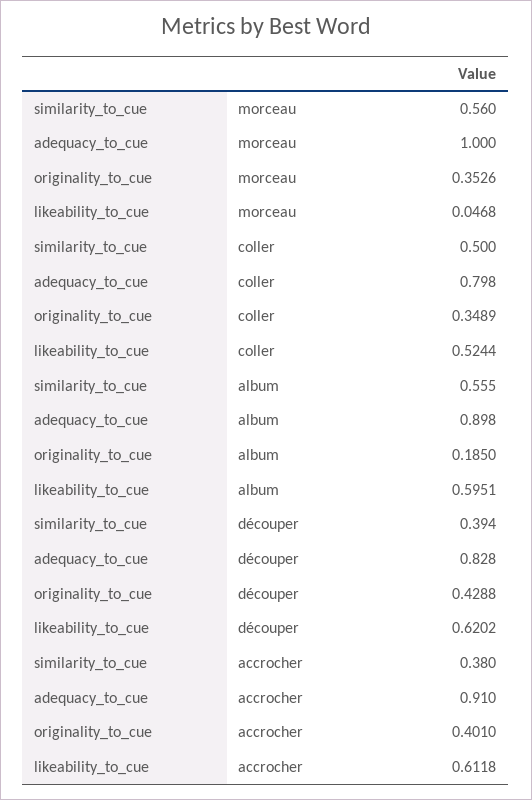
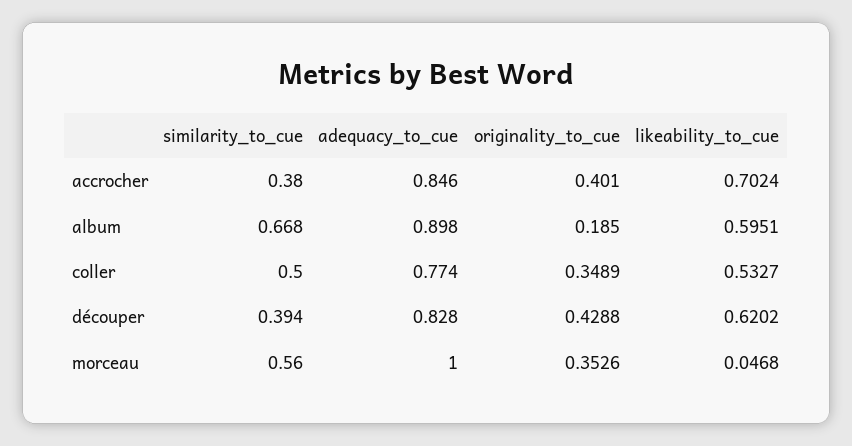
  {
    "similarity_to_cue": {
      "morceau": 0.56,
      "coller": 0.5,
-     "album": 0.555,
+     "album": 0.668,
      "découper": 0.394,
      "accrocher": 0.38
    },
    "adequacy_to_cue": {
      "morceau": 1,
-     "coller": 0.798,
+     "coller": 0.774,
      "album": 0.898,
      "découper": 0.828,
-     "accrocher": 0.91
+     "accrocher": 0.846
    },
    "originality_to_cue": {
      "morceau": 0.3526,
      "coller": 0.3489,
      "album": 0.185,
      "découper": 0.4288,
      "accrocher": 0.401
    },
    "likeability_to_cue": {
      "morceau": 0.0468,
-     "coller": 0.5244,
+     "coller": 0.5327,
      "album": 0.5951,
      "découper": 0.6202,
-     "accrocher": 0.6118
+     "accrocher": 0.7024
    }
  }

